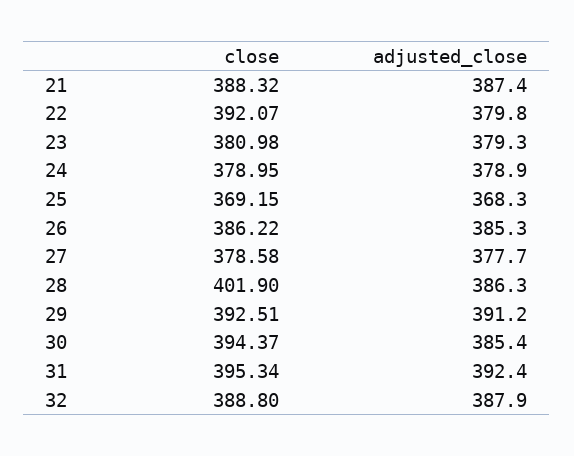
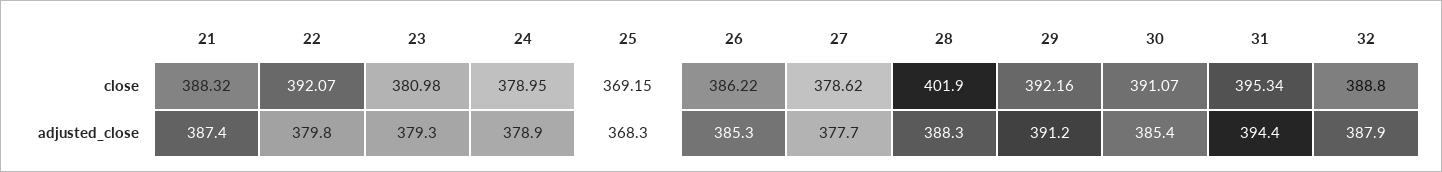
  {
    "close": {
      "21": 388.32,
      "22": 392.07,
      "23": 380.98,
      "24": 378.95,
      "25": 369.15,
      "26": 386.22,
-     "27": 378.58,
+     "27": 378.62,
      "28": 401.9,
-     "29": 392.51,
+     "29": 392.16,
-     "30": 394.37,
+     "30": 391.07,
      "31": 395.34,
      "32": 388.8
    },
    "adjusted_close": {
      "21": 387.4,
      "22": 379.8,
      "23": 379.3,
      "24": 378.9,
      "25": 368.3,
      "26": 385.3,
      "27": 377.7,
-     "28": 386.3,
+     "28": 388.3,
      "29": 391.2,
      "30": 385.4,
-     "31": 392.4,
+     "31": 394.4,
      "32": 387.9
    }
  }

